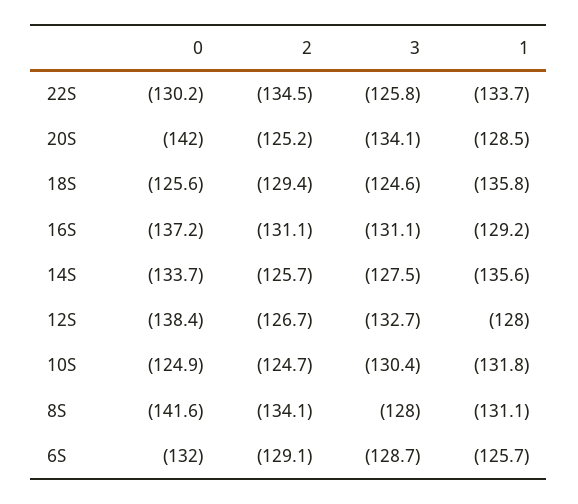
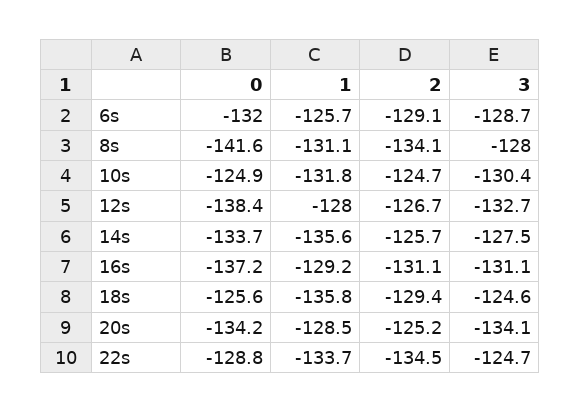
  {
    "0": {
-     "22S": -130.2,
+     "22S": -128.8,
-     "20S": -142,
+     "20S": -134.2,
      "18S": -125.6,
      "16S": -137.2,
      "14S": -133.7,
      "12S": -138.4,
      "10S": -124.9,
      "8S": -141.6,
      "6S": -132
    },
    "2": {
      "22S": -134.5,
      "20S": -125.2,
      "18S": -129.4,
      "16S": -131.1,
      "14S": -125.7,
      "12S": -126.7,
      "10S": -124.7,
      "8S": -134.1,
      "6S": -129.1
    },
    "3": {
-     "22S": -125.8,
+     "22S": -124.7,
      "20S": -134.1,
      "18S": -124.6,
      "16S": -131.1,
      "14S": -127.5,
      "12S": -132.7,
      "10S": -130.4,
      "8S": -128,
      "6S": -128.7
    },
    "1": {
      "22S": -133.7,
      "20S": -128.5,
      "18S": -135.8,
      "16S": -129.2,
      "14S": -135.6,
      "12S": -128,
      "10S": -131.8,
      "8S": -131.1,
      "6S": -125.7
    }
  }

